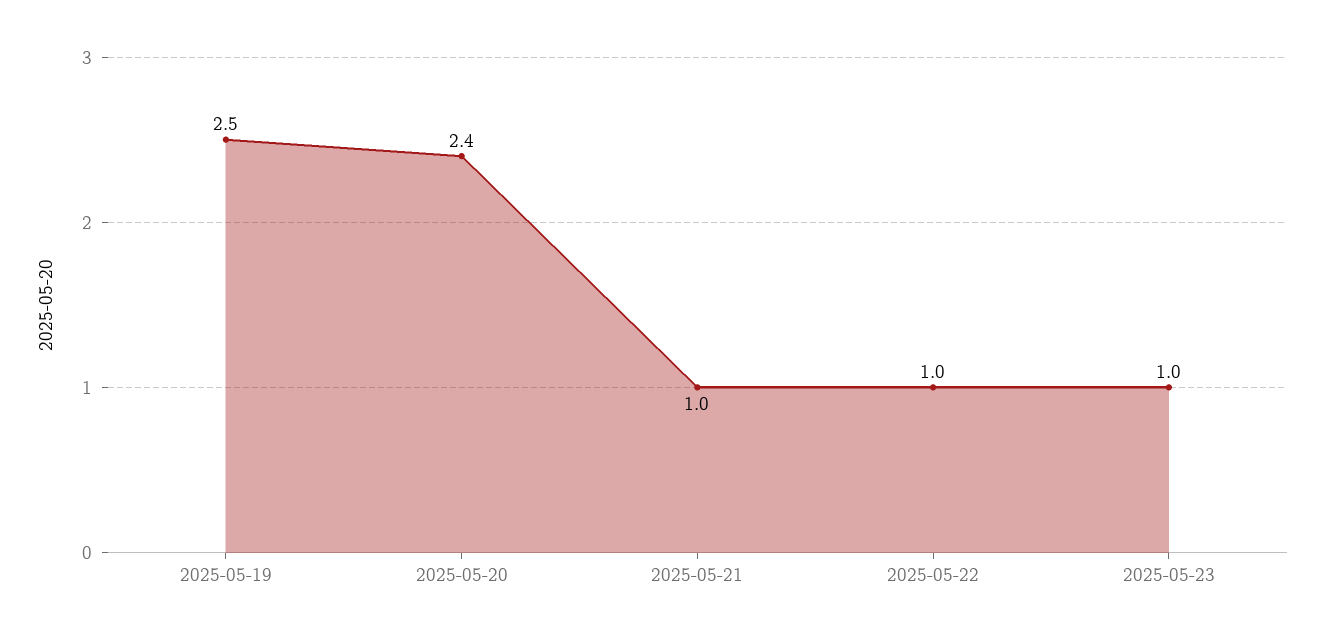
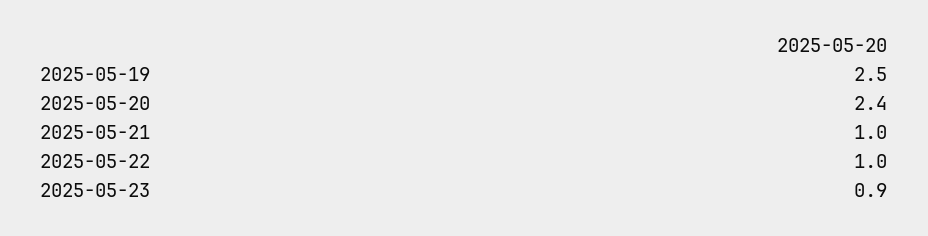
  {
    "2025-05-19": 2.5,
    "2025-05-20": 2.4,
    "2025-05-21": 1,
    "2025-05-22": 1,
-   "2025-05-23": 1
+   "2025-05-23": 0.9
  }

